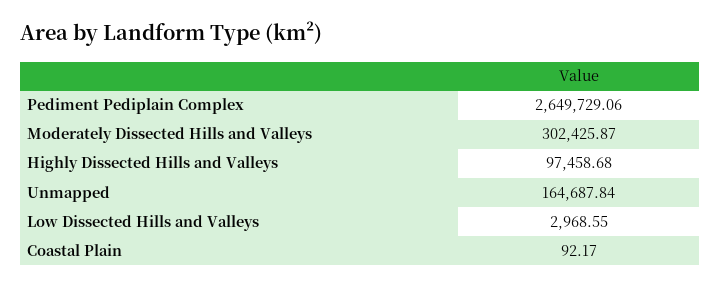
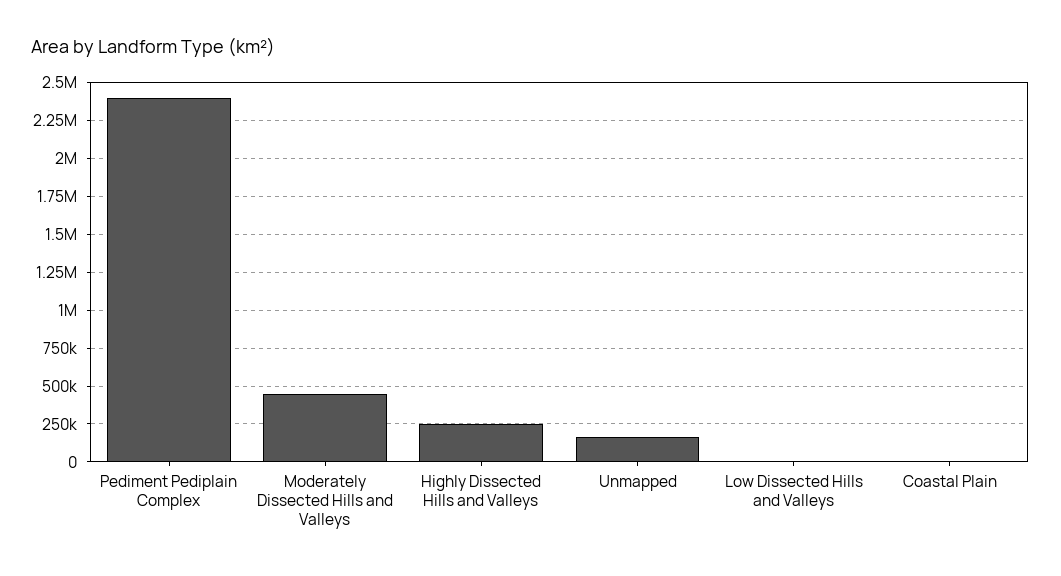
  {
-   "Pediment Pediplain Complex": 2649729.06,
+   "Pediment Pediplain Complex": 2400000,
-   "Moderately Dissected Hills and Valleys": 302425.87,
+   "Moderately Dissected Hills and Valleys": 450000,
-   "Highly Dissected Hills and Valleys": 97458.68,
+   "Highly Dissected Hills and Valleys": 250000,
    "Unmapped": 164687.84,
    "Low Dissected Hills and Valleys": 2968.55,
    "Coastal Plain": 92.17
  }

